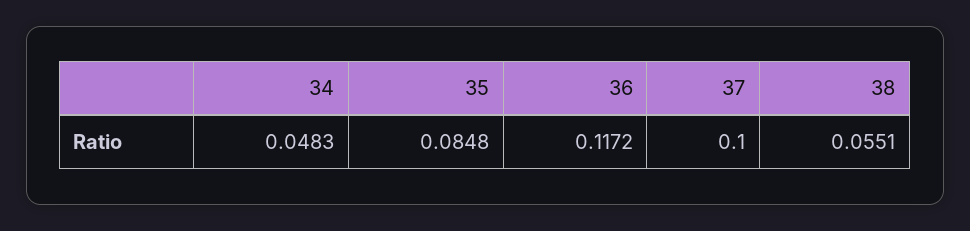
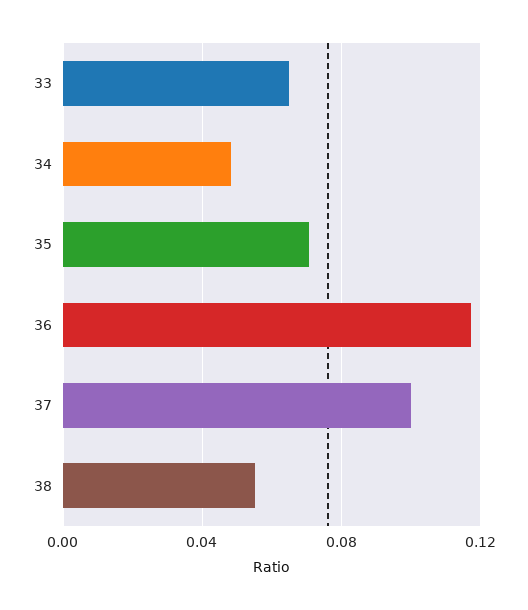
  {
    "34": 0.0483,
-   "35": 0.0848,
+   "35": 0.07,
    "36": 0.1172,
    "37": 0.1,
-   "38": 0.0551
+   "38": 0.0551,
+   "33": 0.065
  }

